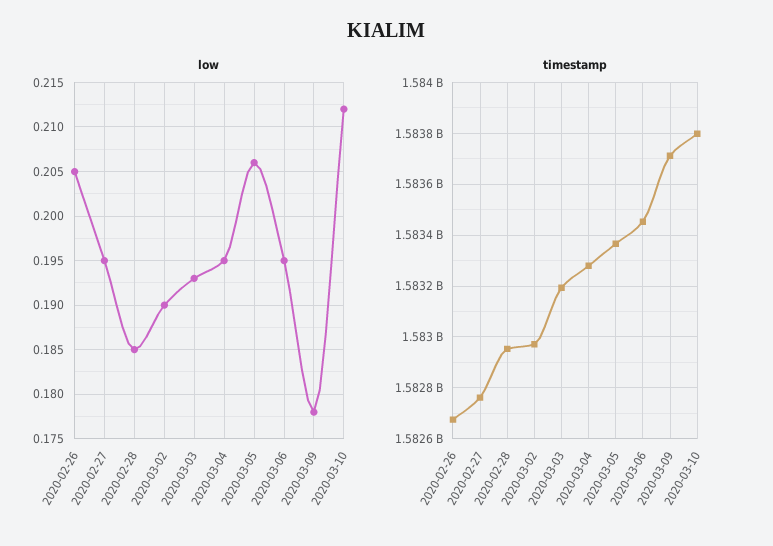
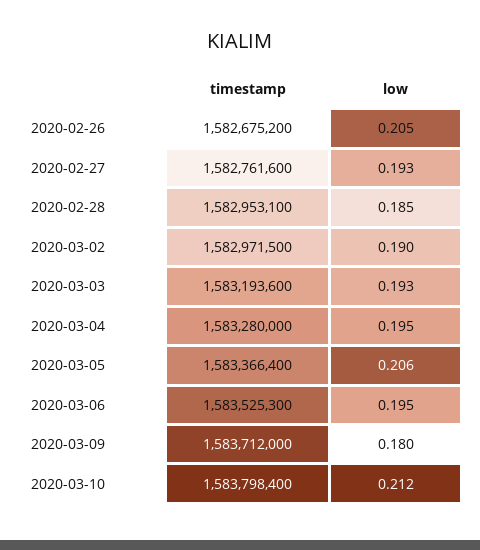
  {
    "low": {
      "2020-02-26": 0.205,
-     "2020-02-27": 0.195,
+     "2020-02-27": 0.193,
      "2020-02-28": 0.185,
      "2020-03-02": 0.19,
      "2020-03-03": 0.193,
      "2020-03-04": 0.195,
      "2020-03-05": 0.206,
      "2020-03-06": 0.195,
-     "2020-03-09": 0.178,
+     "2020-03-09": 0.18,
      "2020-03-10": 0.212
    },
    "timestamp": {
      "2020-02-26": 1582675200,
      "2020-02-27": 1582761600,
      "2020-02-28": 1582953100,
      "2020-03-02": 1582971500,
      "2020-03-03": 1583193600,
      "2020-03-04": 1583280000,
      "2020-03-05": 1583366400,
-     "2020-03-06": 1583450000,
+     "2020-03-06": 1583525300,
      "2020-03-09": 1583712000,
      "2020-03-10": 1583798400
    }
  }

